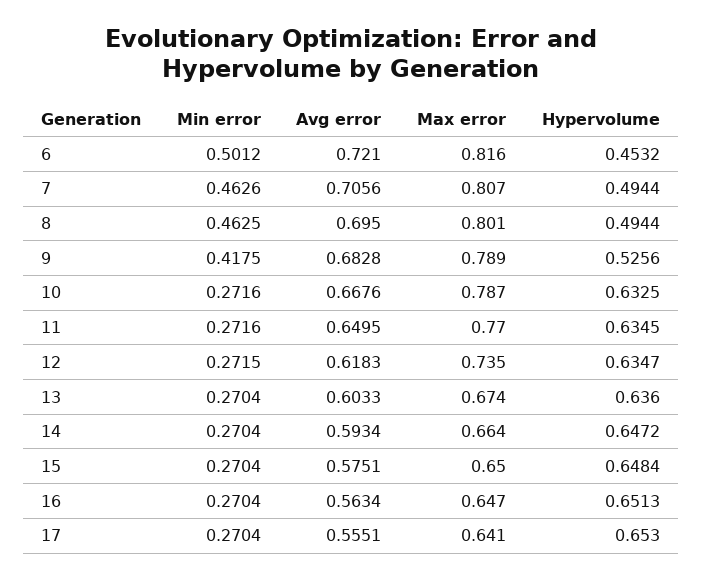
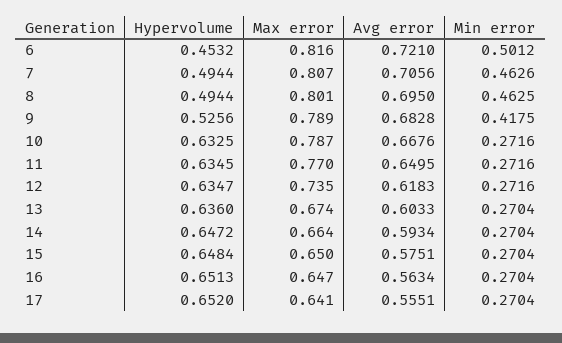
  {
    "Min error": {
      "6": 0.5012,
      "7": 0.4626,
      "8": 0.4625,
      "9": 0.4175,
      "10": 0.2716,
      "11": 0.2716,
-     "12": 0.2715,
+     "12": 0.2716,
      "13": 0.2704,
      "14": 0.2704,
      "15": 0.2704,
      "16": 0.2704,
      "17": 0.2704
    },
    "Avg error": {
      "6": 0.721,
      "7": 0.7056,
      "8": 0.695,
      "9": 0.6828,
      "10": 0.6676,
      "11": 0.6495,
      "12": 0.6183,
      "13": 0.6033,
      "14": 0.5934,
      "15": 0.5751,
      "16": 0.5634,
      "17": 0.5551
    },
    "Max error": {
      "6": 0.816,
      "7": 0.807,
      "8": 0.801,
      "9": 0.789,
      "10": 0.787,
      "11": 0.77,
      "12": 0.735,
      "13": 0.674,
      "14": 0.664,
      "15": 0.65,
      "16": 0.647,
      "17": 0.641
    },
    "Hypervolume": {
      "6": 0.4532,
      "7": 0.4944,
      "8": 0.4944,
      "9": 0.5256,
      "10": 0.6325,
      "11": 0.6345,
      "12": 0.6347,
      "13": 0.636,
      "14": 0.6472,
      "15": 0.6484,
      "16": 0.6513,
-     "17": 0.653
+     "17": 0.652
    }
  }

